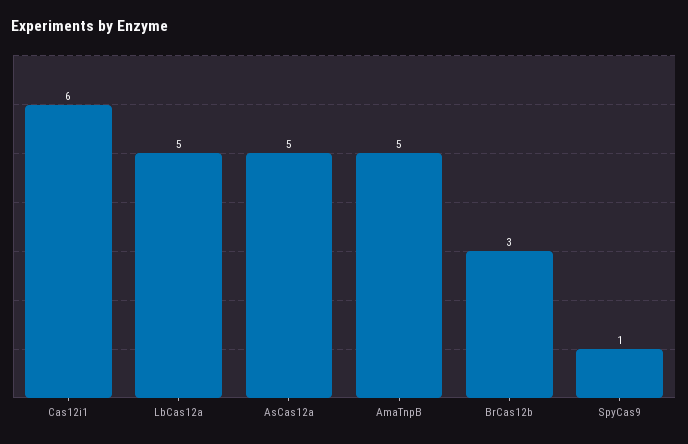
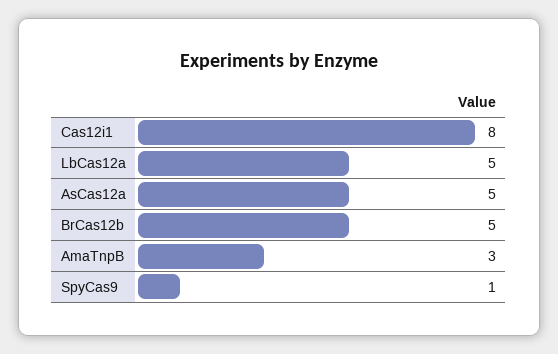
  {
-   "Cas12i1": 6,
+   "Cas12i1": 8,
    "LbCas12a": 5,
    "AsCas12a": 5,
-   "AmaTnpB": 5,
+   "AmaTnpB": 3,
-   "BrCas12b": 3,
+   "BrCas12b": 5,
    "SpyCas9": 1
  }

